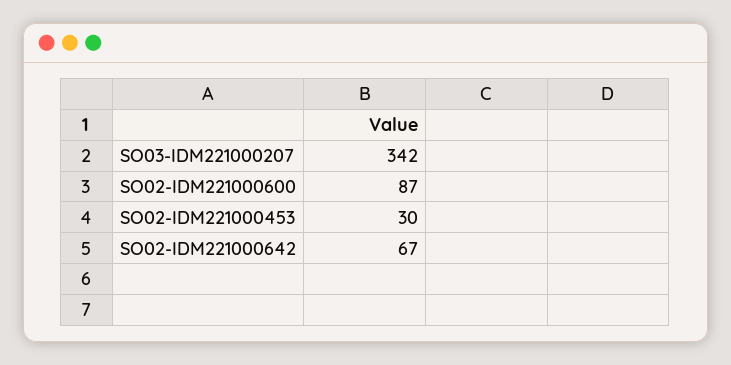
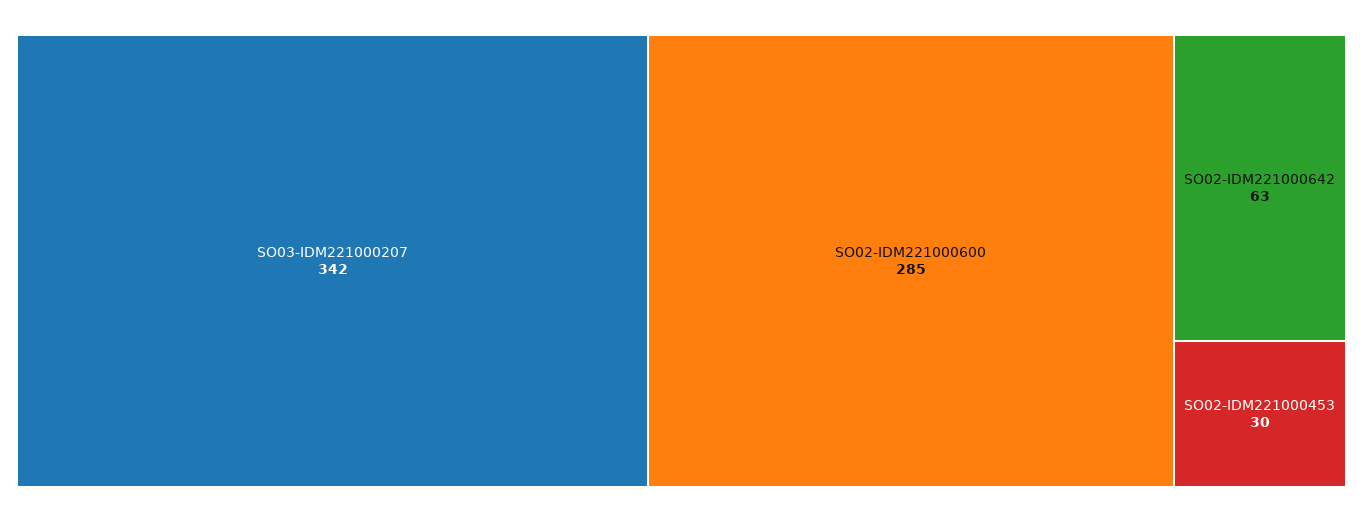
  {
    "SO03-IDM221000207": 342,
-   "SO02-IDM221000600": 87,
+   "SO02-IDM221000600": 285,
    "SO02-IDM221000453": 30,
-   "SO02-IDM221000642": 67
+   "SO02-IDM221000642": 63
  }

